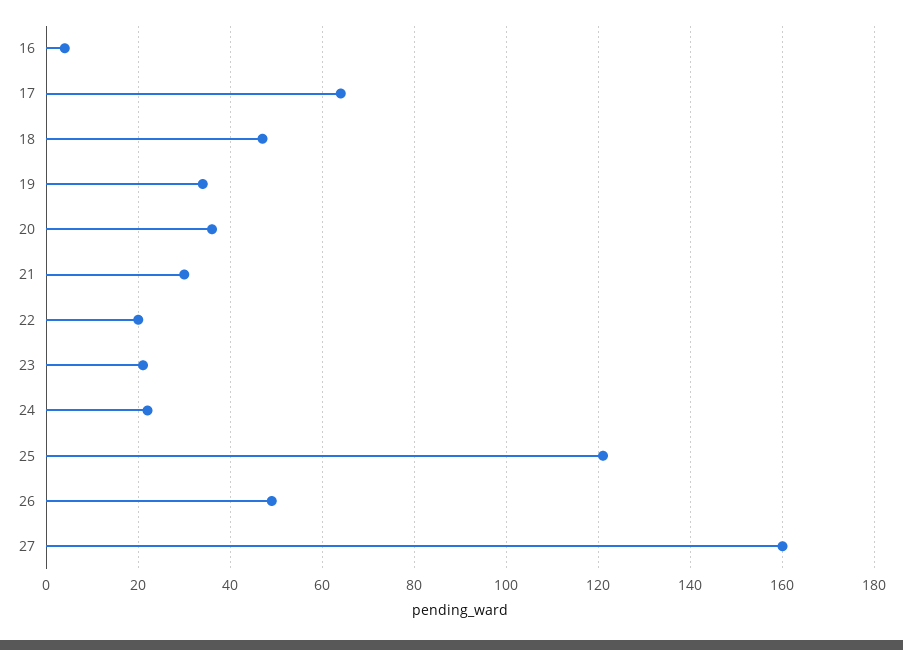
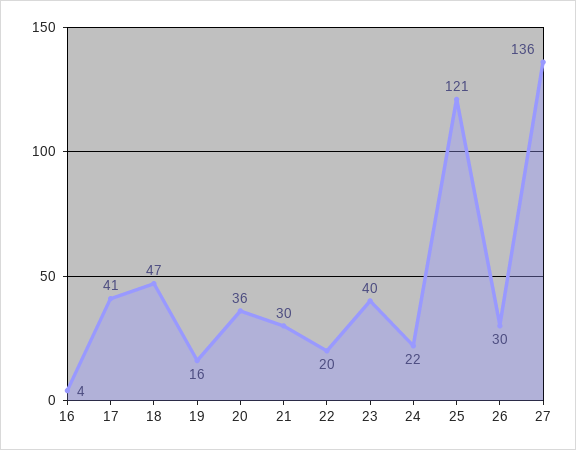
  {
    "16": 4,
-   "17": 65,
+   "17": 41,
    "18": 47,
-   "19": 35,
+   "19": 16,
    "20": 36,
    "21": 30,
    "22": 20,
-   "23": 20,
+   "23": 40,
    "24": 22,
    "25": 121,
-   "26": 50,
+   "26": 30,
-   "27": 160
+   "27": 136
  }

